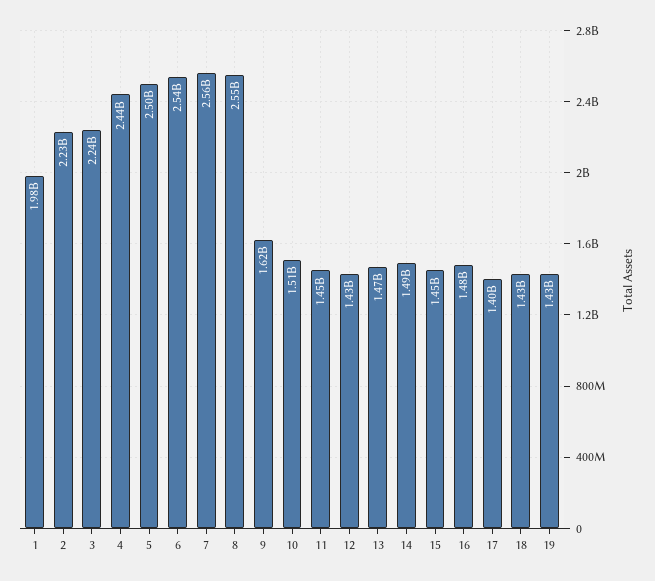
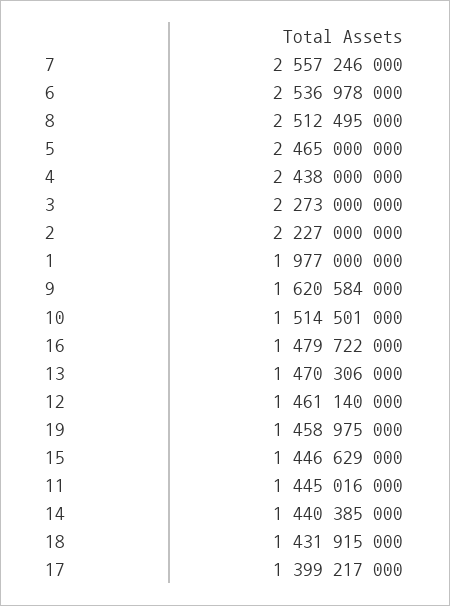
  {
    "1": 1977000000,
    "2": 2227000000,
-   "3": 2240000000,
+   "3": 2273000000,
    "4": 2438000000,
-   "5": 2500000000,
+   "5": 2465000000,
    "6": 2536978000,
    "7": 2557246000,
-   "8": 2550000000,
+   "8": 2512495000,
    "9": 1620584000,
    "10": 1514501000,
    "11": 1445016000,
-   "12": 1430000000,
+   "12": 1461140000,
    "13": 1470306000,
-   "14": 1490000000,
+   "14": 1440385000,
    "15": 1446629000,
    "16": 1479722000,
    "17": 1399217000,
    "18": 1431915000,
-   "19": 1430000000
+   "19": 1458975000
  }

